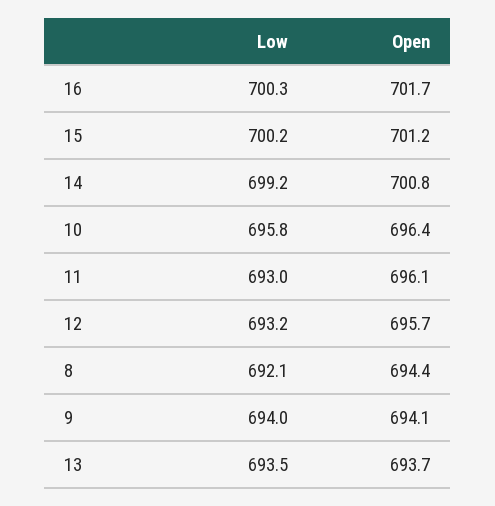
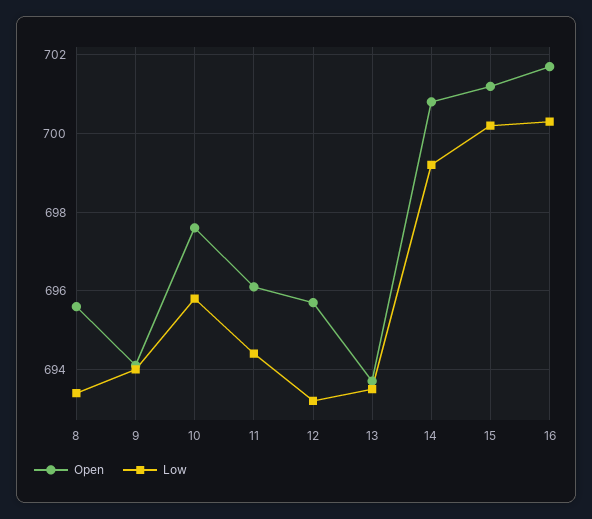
  {
    "Low": {
      "16": 700.3,
      "15": 700.2,
      "14": 699.2,
      "10": 695.8,
-     "11": 693,
+     "11": 694.5,
      "12": 693.2,
-     "8": 692.1,
+     "8": 693.5,
      "9": 694,
      "13": 693.5
    },
    "Open": {
      "16": 701.7,
      "15": 701.2,
      "14": 700.8,
-     "10": 696.4,
+     "10": 697.5,
      "11": 696.1,
      "12": 695.7,
-     "8": 694.4,
+     "8": 695.5,
      "9": 694.1,
      "13": 693.7
    }
  }

